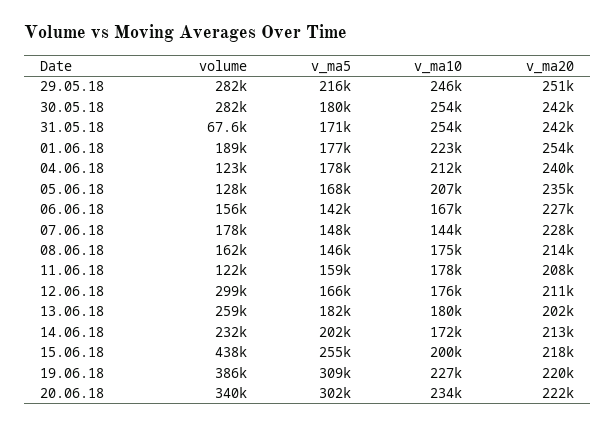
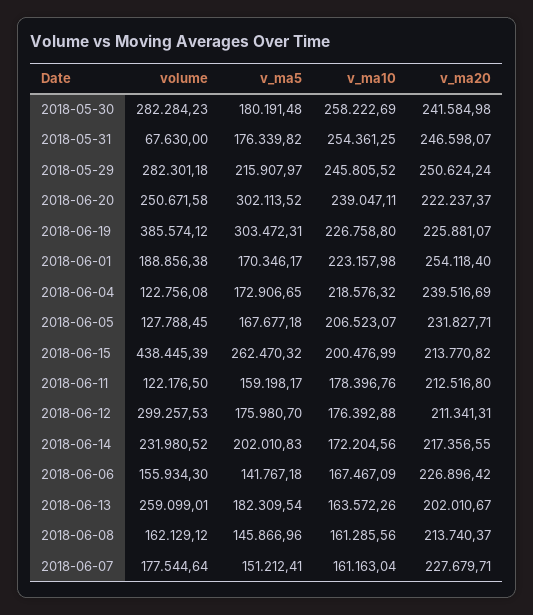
  {
    "volume": {
      "29.05.18": 282301.18,
      "30.05.18": 282284.23,
      "31.05.18": 67630,
      "01.06.18": 188856.38,
      "04.06.18": 122756.08,
      "05.06.18": 127788.45,
      "06.06.18": 155934.3,
      "07.06.18": 177544.64,
      "08.06.18": 162129.12,
      "11.06.18": 122176.5,
      "12.06.18": 299257.53,
      "13.06.18": 259099.01,
      "14.06.18": 231980.52,
      "15.06.18": 438445.39,
      "19.06.18": 385574.12,
-     "20.06.18": 340000
+     "20.06.18": 250671.58
    },
    "v_ma5": {
      "29.05.18": 215907.97,
      "30.05.18": 180191.48,
-     "31.05.18": 171000,
+     "31.05.18": 176339.82,
-     "01.06.18": 177000,
+     "01.06.18": 170346.17,
-     "04.06.18": 178000,
+     "04.06.18": 172906.65,
      "05.06.18": 167677.18,
      "06.06.18": 141767.18,
-     "07.06.18": 148000,
+     "07.06.18": 151212.41,
      "08.06.18": 145866.96,
      "11.06.18": 159198.17,
-     "12.06.18": 166000,
+     "12.06.18": 175980.7,
      "13.06.18": 182309.54,
      "14.06.18": 202010.83,
-     "15.06.18": 255000,
+     "15.06.18": 262470.32,
-     "19.06.18": 309000,
+     "19.06.18": 303472.31,
      "20.06.18": 302113.52
    },
    "v_ma10": {
      "29.05.18": 245805.52,
-     "30.05.18": 254000,
+     "30.05.18": 258222.69,
      "31.05.18": 254361.25,
      "01.06.18": 223157.98,
-     "04.06.18": 212000,
+     "04.06.18": 218576.32,
      "05.06.18": 206523.07,
      "06.06.18": 167467.09,
-     "07.06.18": 144000,
+     "07.06.18": 161163.04,
-     "08.06.18": 175000,
+     "08.06.18": 161285.56,
      "11.06.18": 178396.76,
      "12.06.18": 176392.88,
-     "13.06.18": 180000,
+     "13.06.18": 163572.26,
      "14.06.18": 172204.56,
      "15.06.18": 200476.99,
      "19.06.18": 226758.8,
-     "20.06.18": 234000
+     "20.06.18": 239047.11
    },
    "v_ma20": {
      "29.05.18": 250624.24,
      "30.05.18": 241584.98,
-     "31.05.18": 242000,
+     "31.05.18": 246598.07,
      "01.06.18": 254118.4,
      "04.06.18": 239516.69,
-     "05.06.18": 235000,
+     "05.06.18": 231827.71,
      "06.06.18": 226896.42,
      "07.06.18": 227679.71,
      "08.06.18": 213740.37,
-     "11.06.18": 208000,
+     "11.06.18": 212516.8,
      "12.06.18": 211341.31,
      "13.06.18": 202010.67,
-     "14.06.18": 213000,
+     "14.06.18": 217356.55,
-     "15.06.18": 218000,
+     "15.06.18": 213770.82,
-     "19.06.18": 220000,
+     "19.06.18": 225881.07,
      "20.06.18": 222237.37
    }
  }

